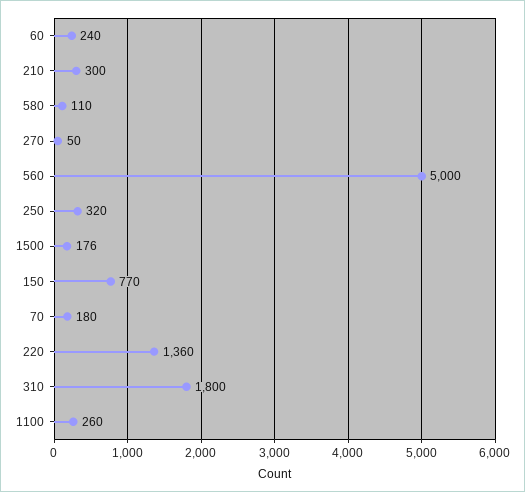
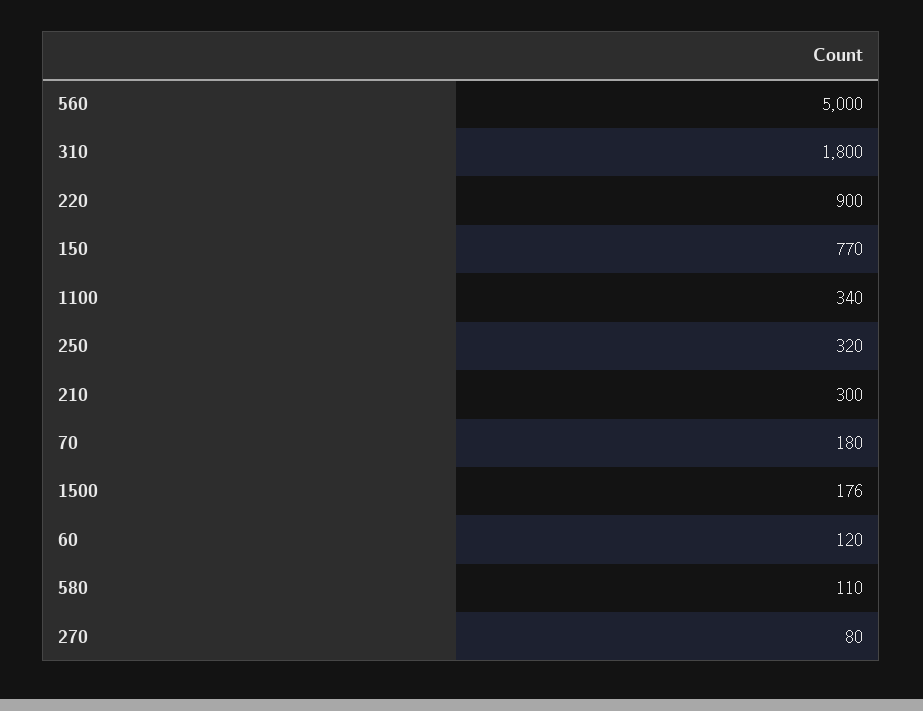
  {
-   "60": 240,
+   "60": 120,
    "210": 300,
    "580": 110,
-   "270": 50,
+   "270": 80,
    "560": 5000,
    "250": 320,
    "1500": 176,
    "150": 770,
    "70": 180,
-   "220": 1360,
+   "220": 900,
    "310": 1800,
-   "1100": 260
+   "1100": 340
  }

